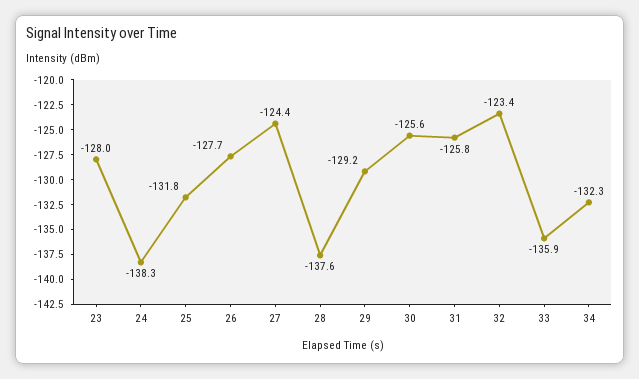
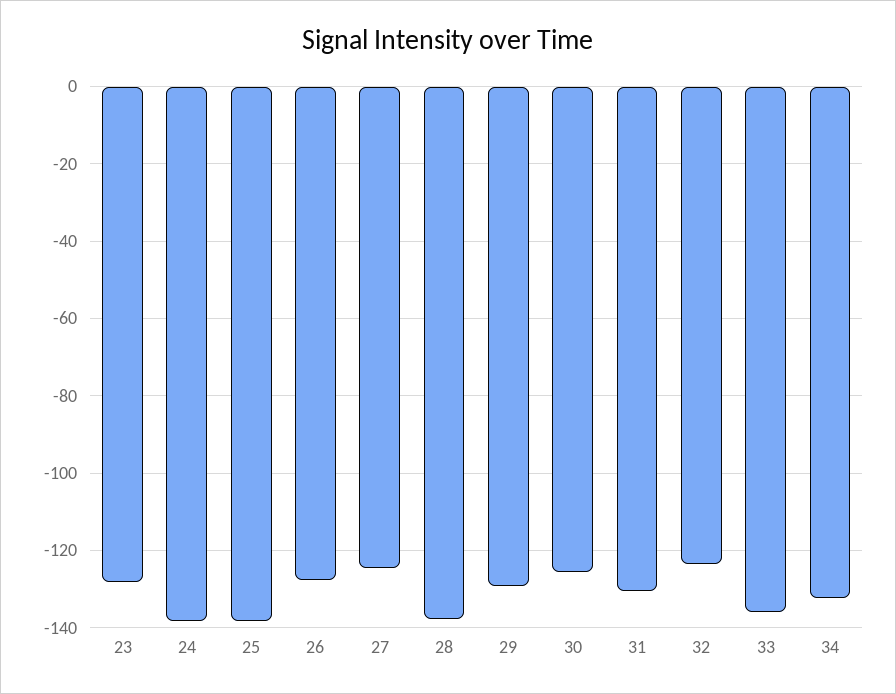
  {
    "23": -128,
    "24": -138.3,
-   "25": -131.8,
+   "25": -138,
    "26": -127.7,
    "27": -124.4,
    "28": -137.6,
    "29": -129.2,
    "30": -125.6,
-   "31": -125.8,
+   "31": -130,
    "32": -123.4,
    "33": -135.9,
    "34": -132.3
  }

